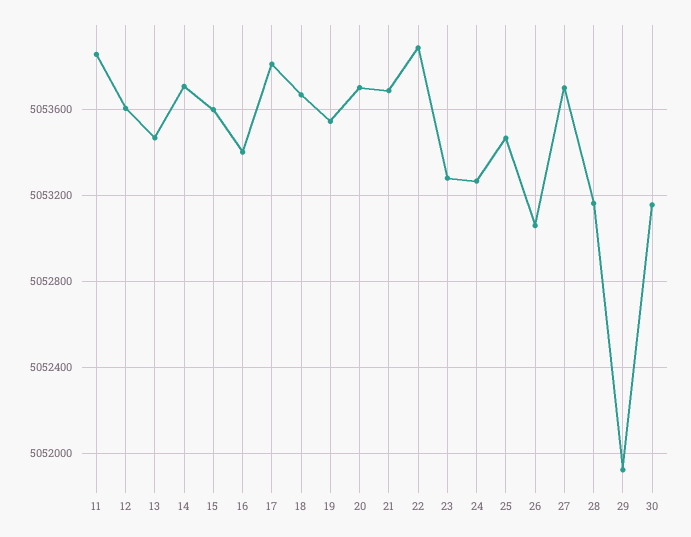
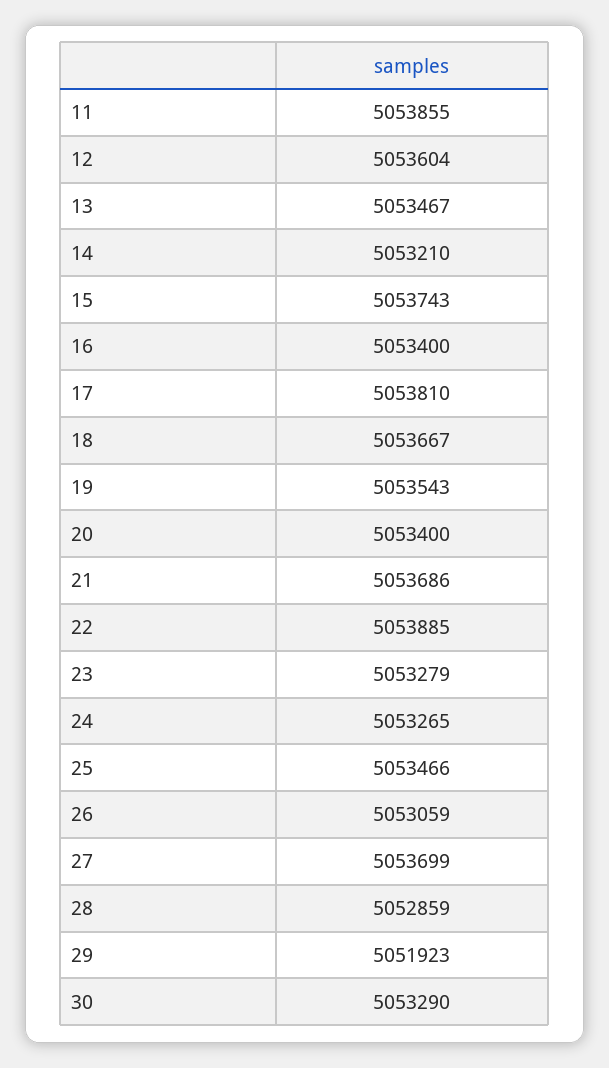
  {
    "11": 5053855,
    "12": 5053604,
    "13": 5053467,
-   "14": 5053700,
+   "14": 5053210,
-   "15": 5053600,
+   "15": 5053743,
    "16": 5053400,
    "17": 5053810,
    "18": 5053667,
    "19": 5053543,
-   "20": 5053700,
+   "20": 5053400,
    "21": 5053686,
    "22": 5053885,
    "23": 5053279,
    "24": 5053265,
    "25": 5053466,
    "26": 5053059,
    "27": 5053699,
-   "28": 5053150,
+   "28": 5052859,
    "29": 5051923,
-   "30": 5053150
+   "30": 5053290
  }

